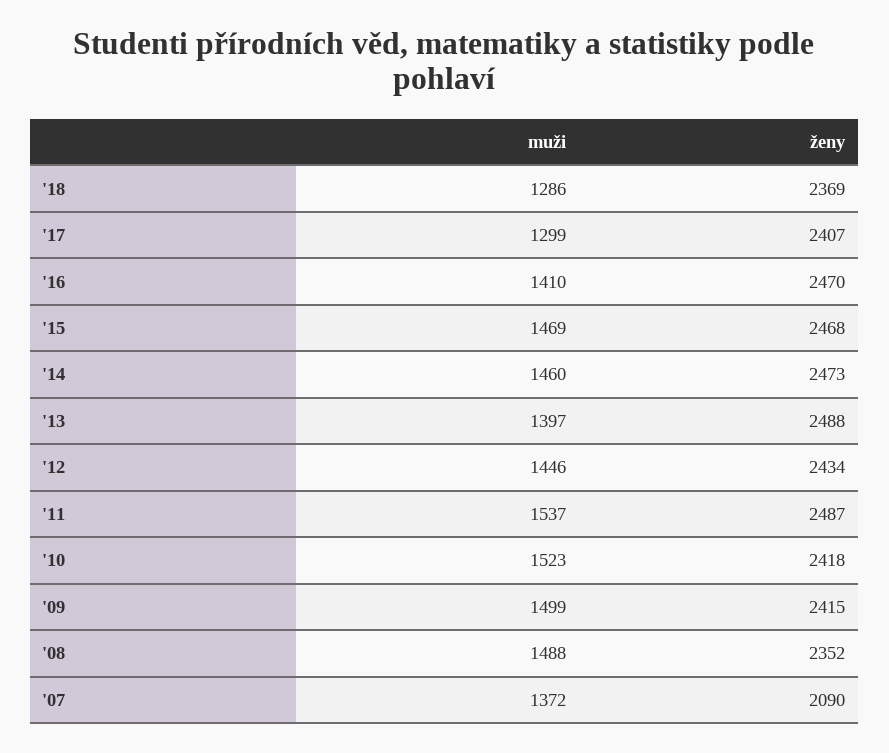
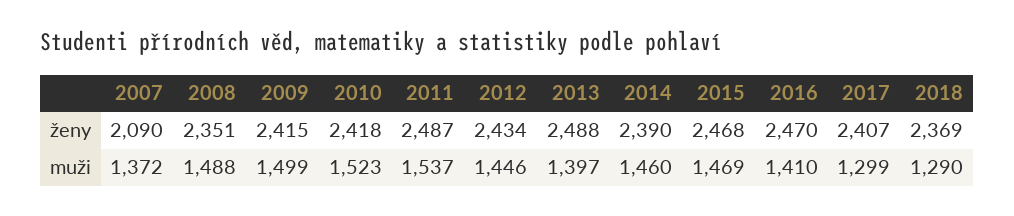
  {
    "muži": {
-     "'18": 1286,
+     "'18": 1290,
      "'17": 1299,
      "'16": 1410,
      "'15": 1469,
      "'14": 1460,
      "'13": 1397,
      "'12": 1446,
      "'11": 1537,
      "'10": 1523,
      "'09": 1499,
      "'08": 1488,
      "'07": 1372
    },
    "ženy": {
      "'18": 2369,
      "'17": 2407,
      "'16": 2470,
      "'15": 2468,
-     "'14": 2473,
+     "'14": 2390,
      "'13": 2488,
      "'12": 2434,
      "'11": 2487,
      "'10": 2418,
      "'09": 2415,
-     "'08": 2352,
+     "'08": 2351,
      "'07": 2090
    }
  }

